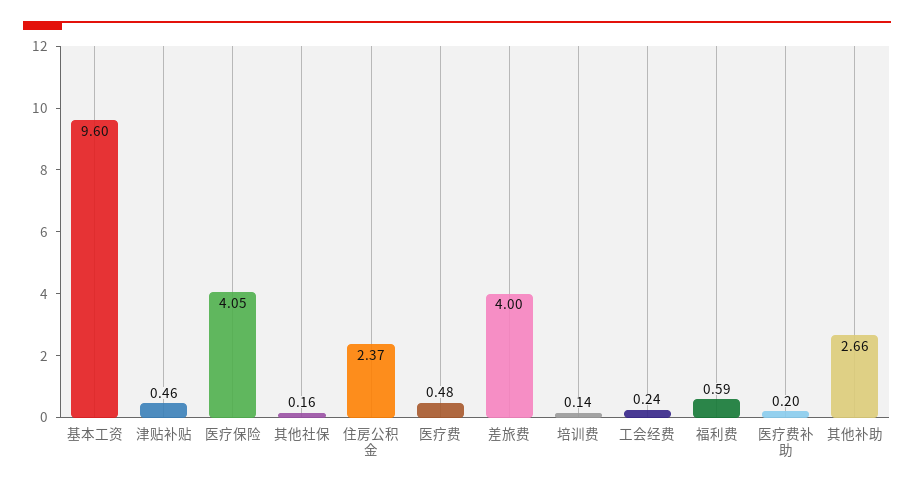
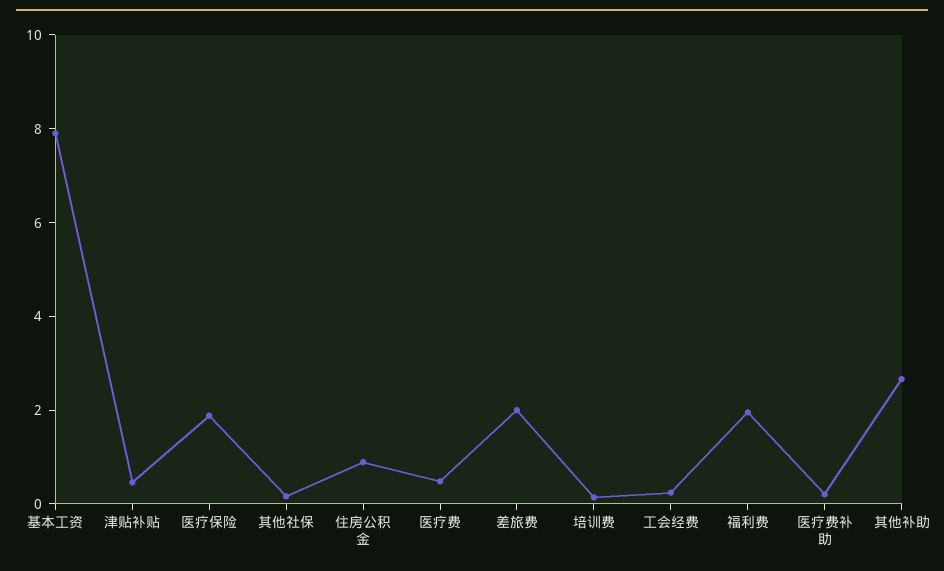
  {
-   "基本工资": 9.6,
+   "基本工资": 8,
    "津贴补贴": 0.46,
-   "医疗保险": 4.05,
+   "医疗保险": 2,
    "其他社保": 0.16,
-   "住房公积金": 2.37,
+   "住房公积金": 1,
    "医疗费": 0.48,
-   "差旅费": 4,
+   "差旅费": 2,
    "培训费": 0.14,
    "工会经费": 0.24,
-   "福利费": 0.59,
+   "福利费": 2,
    "医疗费补助": 0.2,
    "其他补助": 2.66
  }

